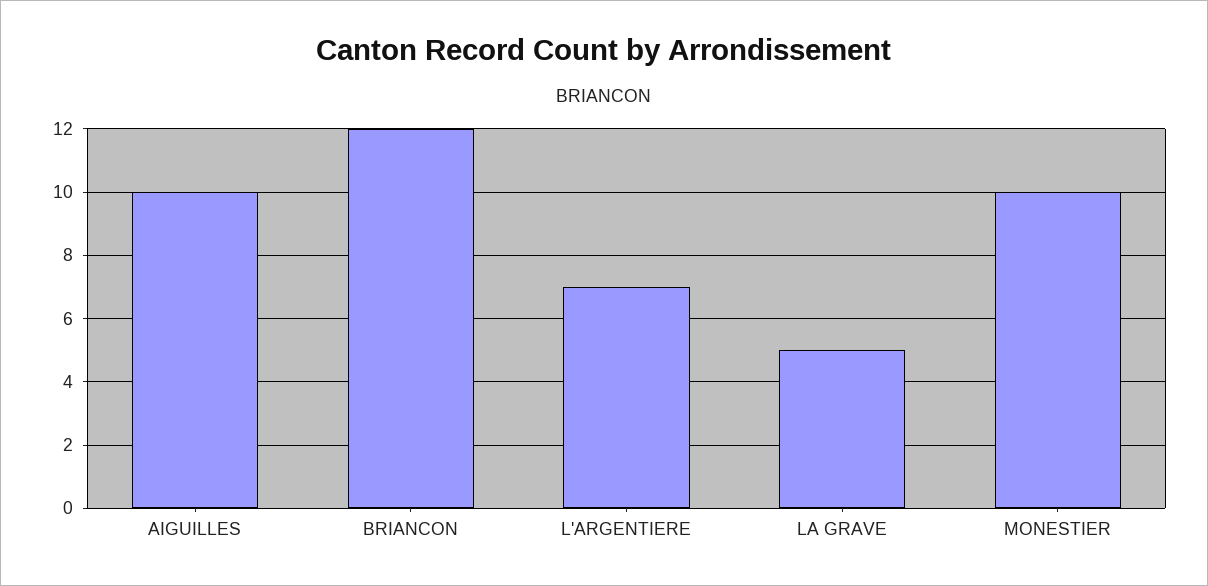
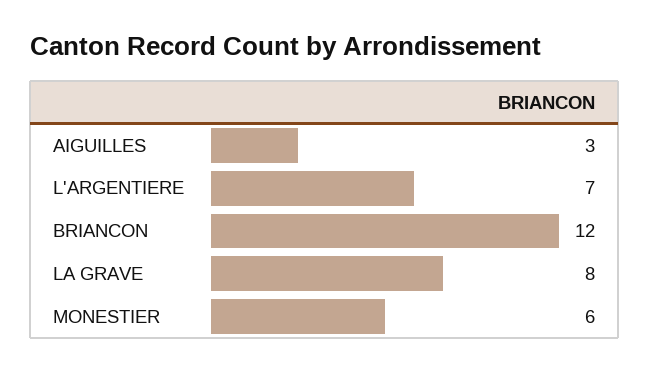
  {
-   "AIGUILLES": 10,
+   "AIGUILLES": 3,
    "BRIANCON": 12,
    "L'ARGENTIERE": 7,
-   "LA GRAVE": 5,
+   "LA GRAVE": 8,
-   "MONESTIER": 10
+   "MONESTIER": 6
  }

